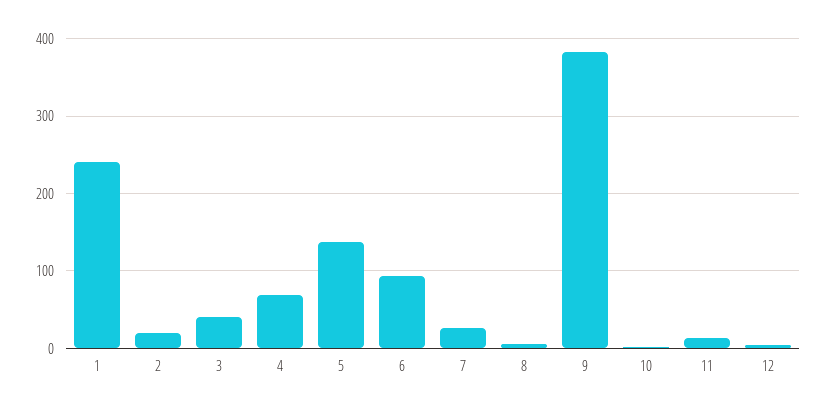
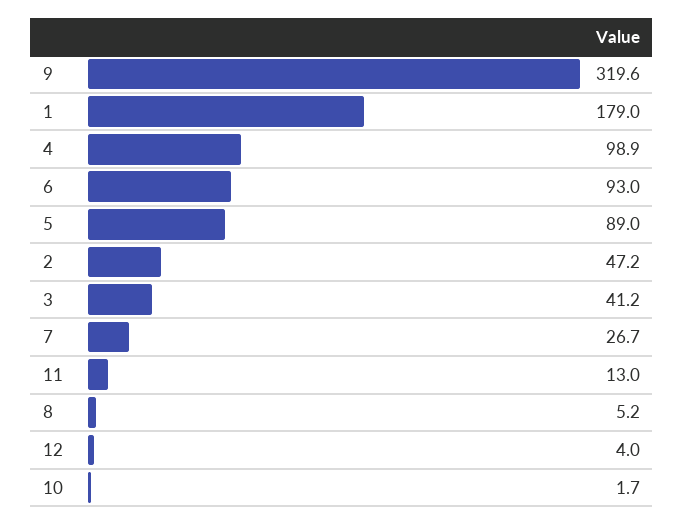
  {
-   "1": 240,
+   "1": 179,
-   "2": 20,
+   "2": 47.2,
    "3": 41.2,
-   "4": 70,
+   "4": 98.9,
-   "5": 140,
+   "5": 89,
    "6": 93,
    "7": 26.7,
    "8": 5.2,
-   "9": 380,
+   "9": 319.6,
    "10": 1.7,
    "11": 13,
    "12": 4
  }

